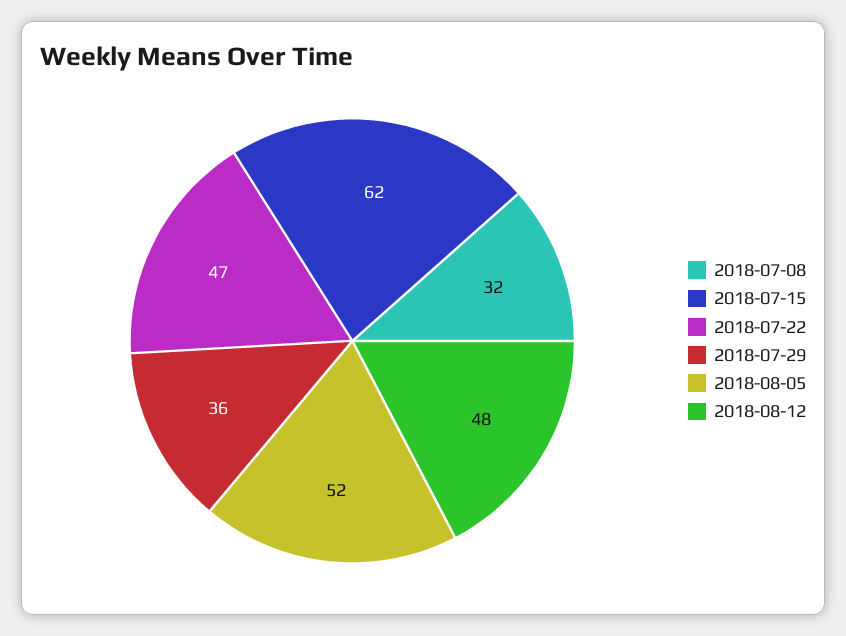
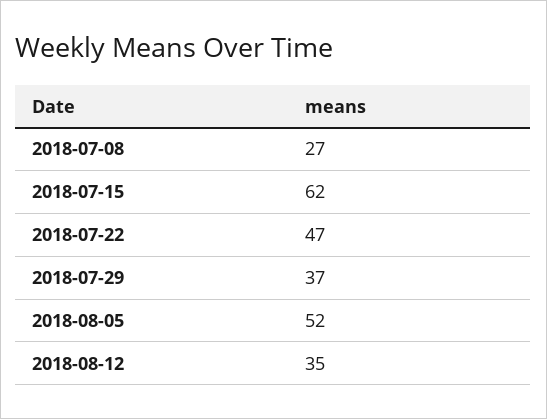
  {
-   "2018-07-08": 32,
+   "2018-07-08": 27,
    "2018-07-15": 62,
    "2018-07-22": 47,
-   "2018-07-29": 36,
+   "2018-07-29": 37,
    "2018-08-05": 52,
-   "2018-08-12": 48
+   "2018-08-12": 35
  }

